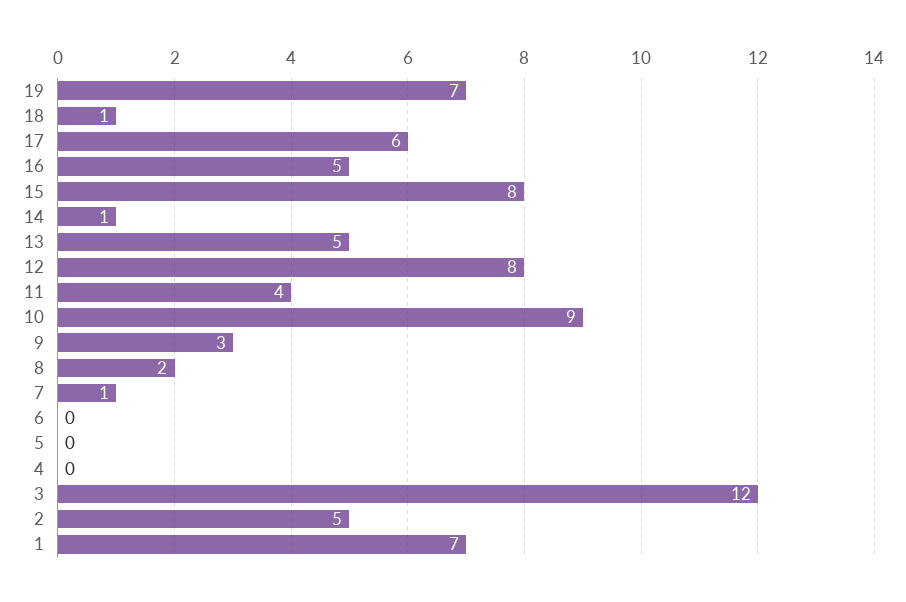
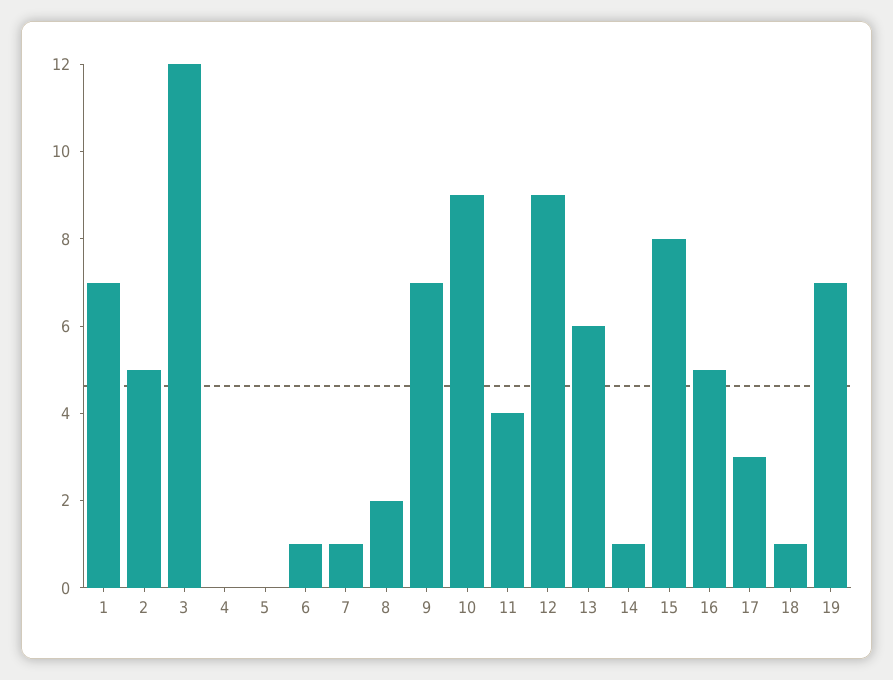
  {
    "19": 7,
    "18": 1,
-   "17": 6,
+   "17": 3,
    "16": 5,
    "15": 8,
    "14": 1,
-   "13": 5,
+   "13": 6,
-   "12": 8,
+   "12": 9,
    "11": 4,
    "10": 9,
-   "9": 3,
+   "9": 7,
    "8": 2,
    "7": 1,
-   "6": 0,
+   "6": 1,
    "5": 0,
    "4": 0,
    "3": 12,
    "2": 5,
    "1": 7
  }

